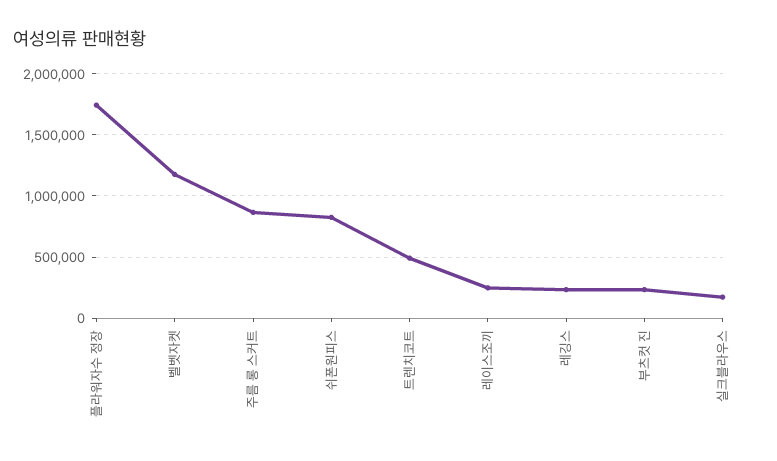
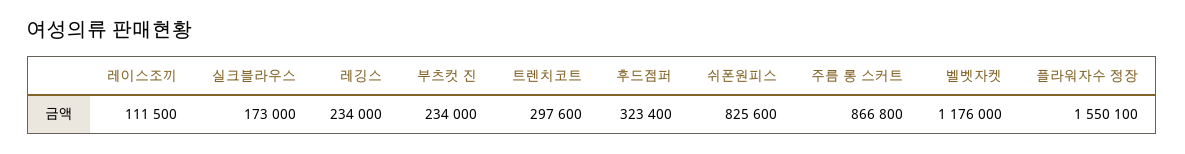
  {
-   "플라워자수 정장": 1750000,
+   "플라워자수 정장": 1550100,
    "벨벳자켓": 1176000,
    "주름 롱 스커트": 866800,
    "쉬폰원피스": 825600,
-   "트렌치코트": 500000,
+   "트렌치코트": 297600,
-   "레이스조끼": 250000,
+   "레이스조끼": 111500,
    "레깅스": 234000,
    "부츠컷 진": 234000,
-   "실크블라우스": 173000
+   "실크블라우스": 173000,
+   "후드점퍼": 323400
  }

